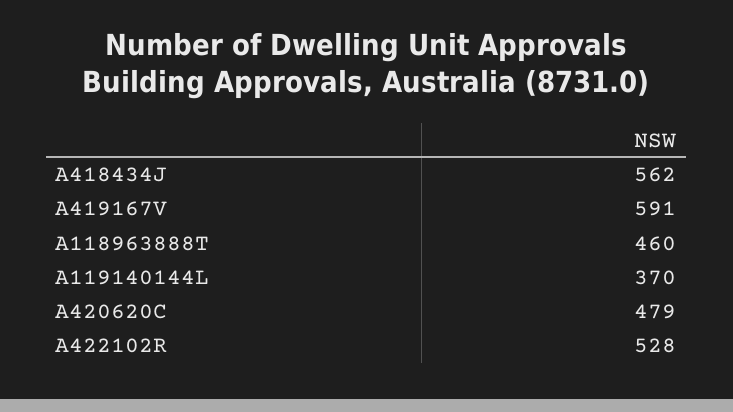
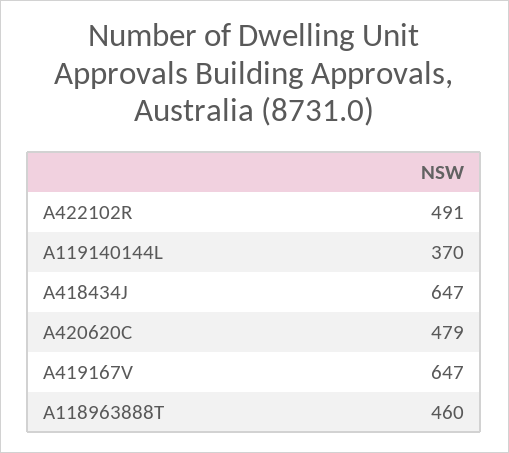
  {
-   "A418434J": 562,
+   "A418434J": 647,
-   "A419167V": 591,
+   "A419167V": 647,
    "A118963888T": 460,
    "A119140144L": 370,
    "A420620C": 479,
-   "A422102R": 528
+   "A422102R": 491
  }

